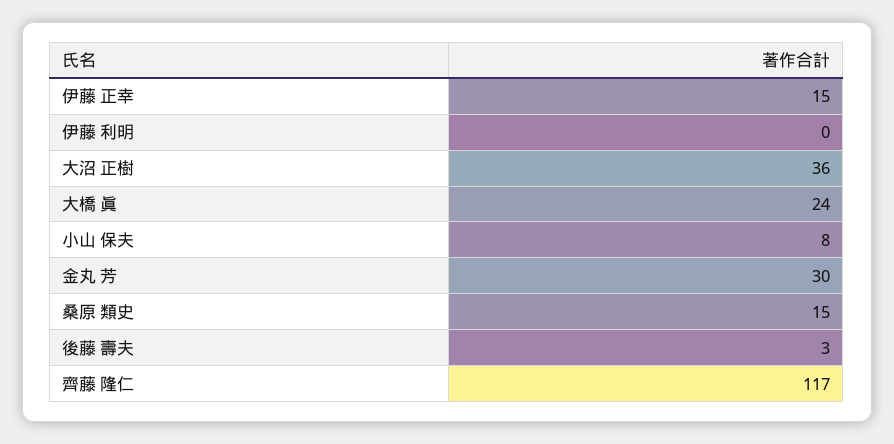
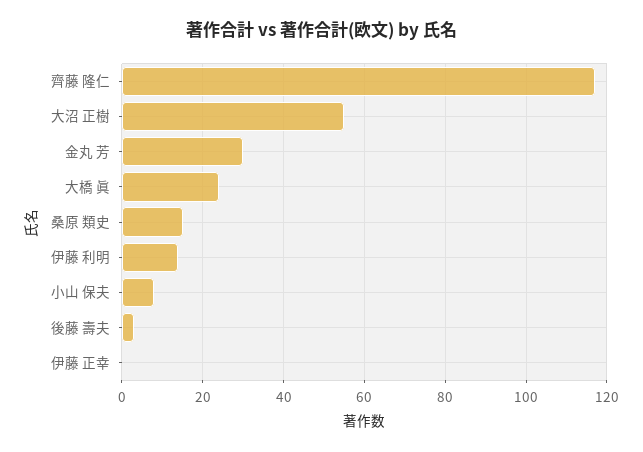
  {
-   "伊藤 正幸": 15,
+   "伊藤 正幸": 0,
-   "伊藤 利明": 0,
+   "伊藤 利明": 15,
-   "大沼 正樹": 36,
+   "大沼 正樹": 55,
    "大橋 眞": 24,
    "小山 保夫": 8,
    "金丸 芳": 30,
    "桑原 類史": 15,
    "後藤 壽夫": 3,
    "齊藤 隆仁": 117
  }

